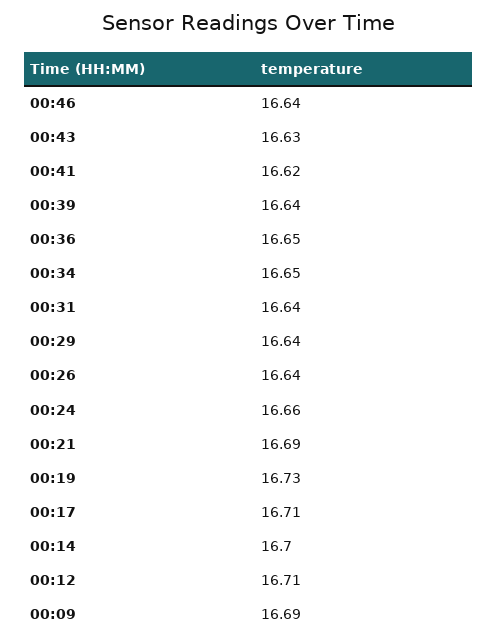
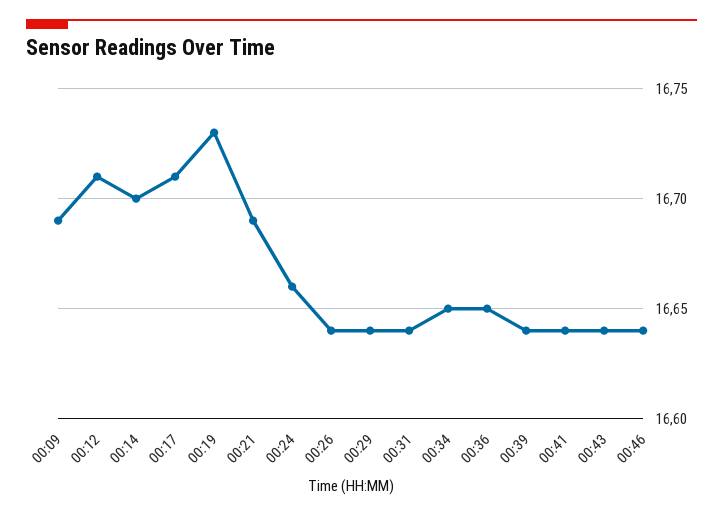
  {
    "00:46": 16.64,
-   "00:43": 16.63,
+   "00:43": 16.64,
-   "00:41": 16.62,
+   "00:41": 16.64,
    "00:39": 16.64,
    "00:36": 16.65,
    "00:34": 16.65,
    "00:31": 16.64,
    "00:29": 16.64,
    "00:26": 16.64,
    "00:24": 16.66,
    "00:21": 16.69,
    "00:19": 16.73,
    "00:17": 16.71,
    "00:14": 16.7,
    "00:12": 16.71,
    "00:09": 16.69
  }

